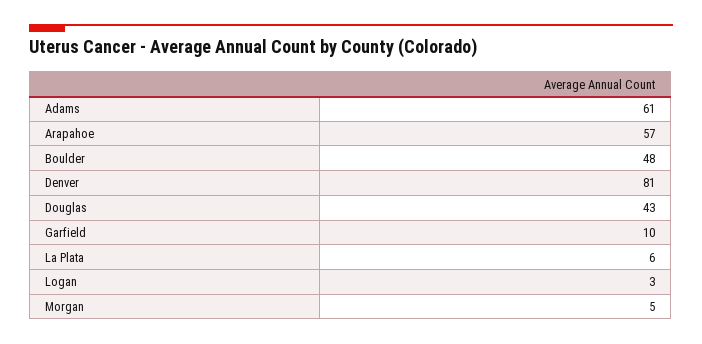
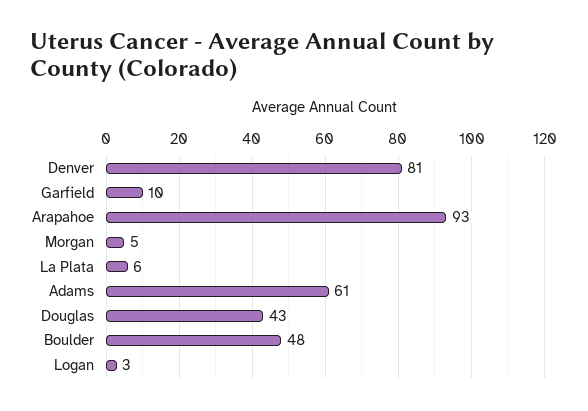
  {
    "Adams": 61,
-   "Arapahoe": 57,
+   "Arapahoe": 93,
    "Boulder": 48,
    "Denver": 81,
    "Douglas": 43,
    "Garfield": 10,
    "La Plata": 6,
    "Logan": 3,
    "Morgan": 5
  }

